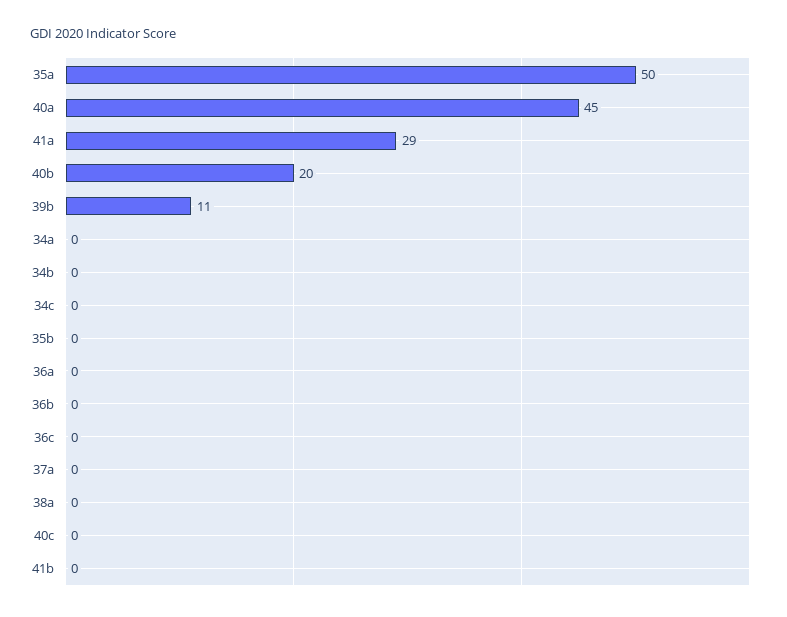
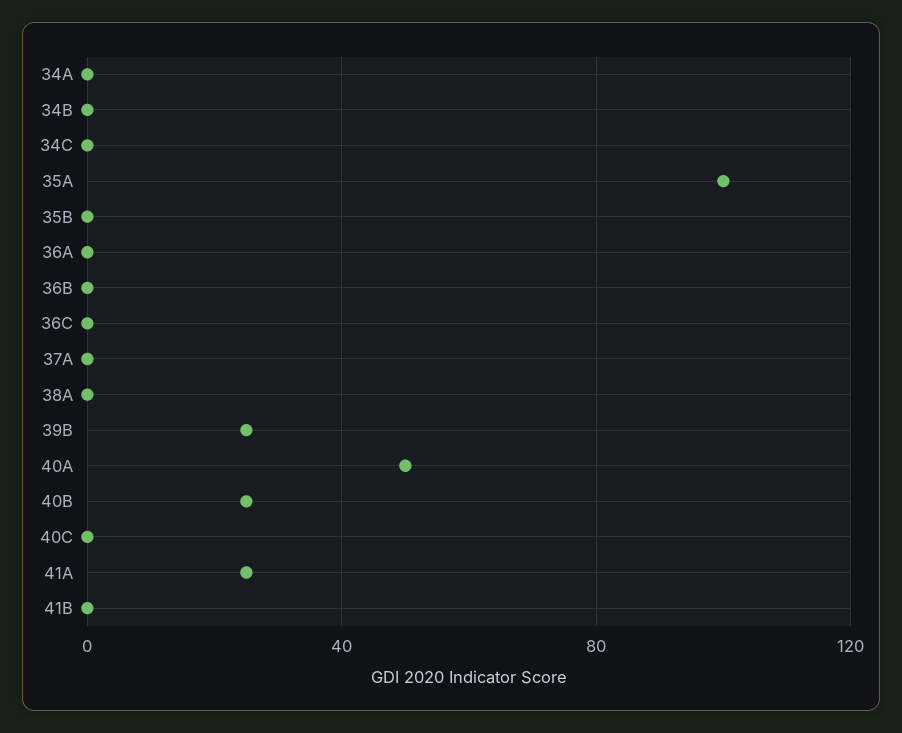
  {
-   "35a": 50,
+   "35a": 100,
-   "40a": 45,
+   "40a": 50,
-   "41a": 29,
+   "41a": 25,
-   "40b": 20,
+   "40b": 25,
-   "39b": 11,
+   "39b": 25,
    "34a": 0,
    "34b": 0,
    "34c": 0,
    "35b": 0,
    "36a": 0,
    "36b": 0,
    "36c": 0,
    "37a": 0,
    "38a": 0,
    "40c": 0,
    "41b": 0
  }

